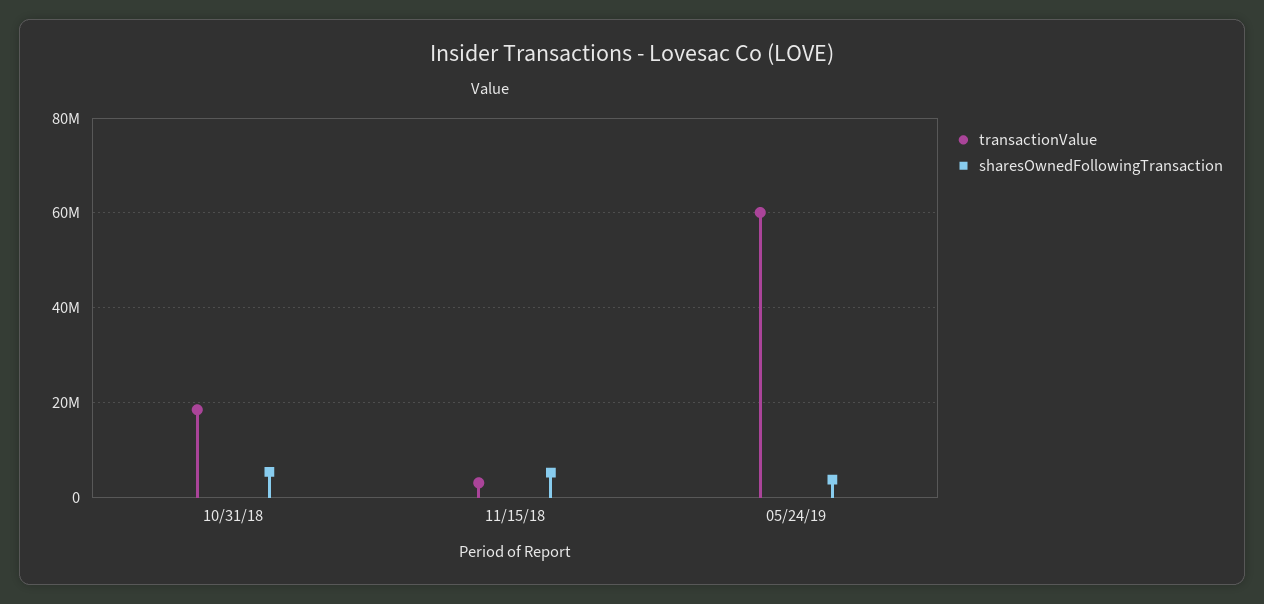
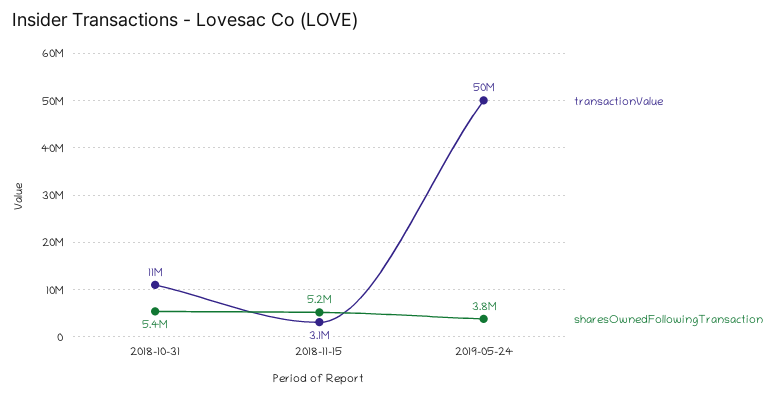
  {
    "transactionValue": {
-     "10/31/18": 18000000,
+     "10/31/18": 11000000,
      "11/15/18": 3100000,
-     "05/24/19": 60000000
+     "05/24/19": 50000000
    },
    "sharesOwnedFollowingTransaction": {
      "10/31/18": 5400000,
      "11/15/18": 5200000,
      "05/24/19": 3800000
    }
  }

